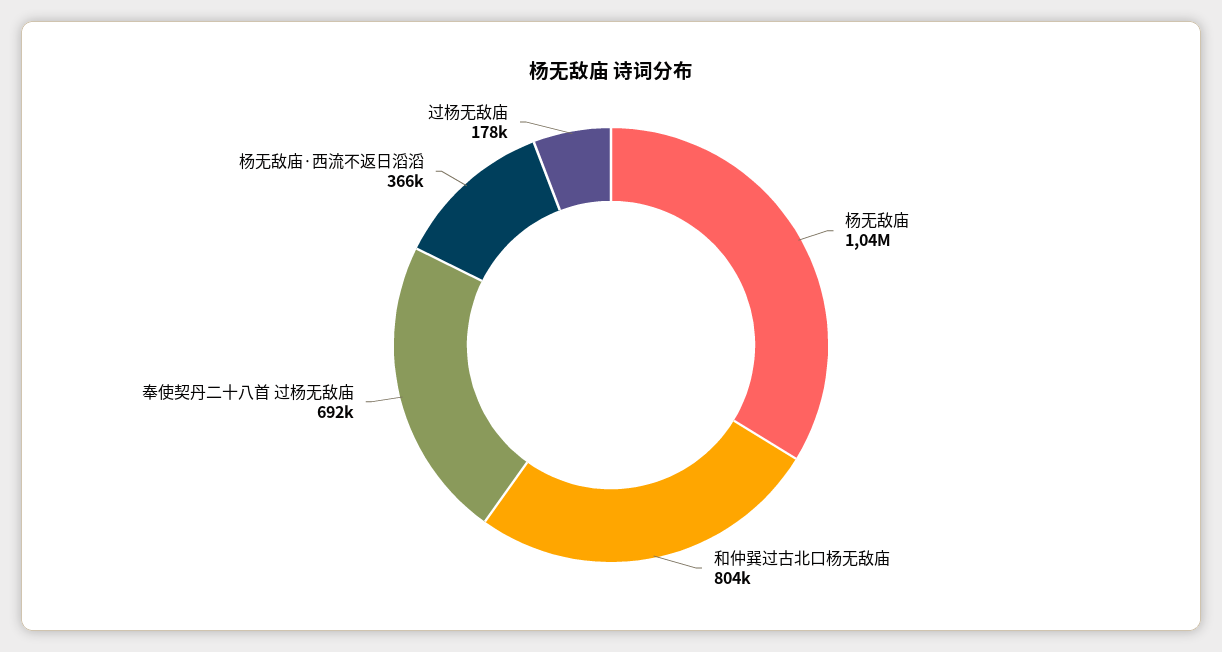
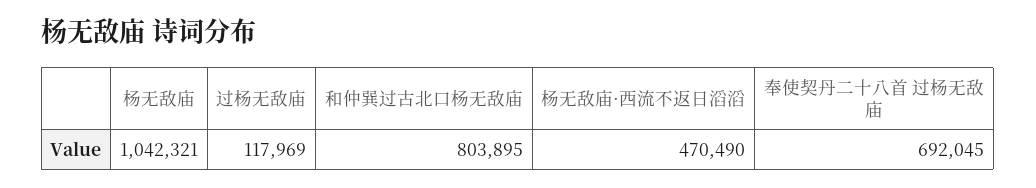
  {
    "杨无敌庙": 1042321,
    "和仲巽过古北口杨无敌庙": 803895,
    "奉使契丹二十八首 过杨无敌庙": 692045,
-   "杨无敌庙·西流不返日滔滔": 366000,
+   "杨无敌庙·西流不返日滔滔": 470490,
-   "过杨无敌庙": 178000
+   "过杨无敌庙": 117969
  }

